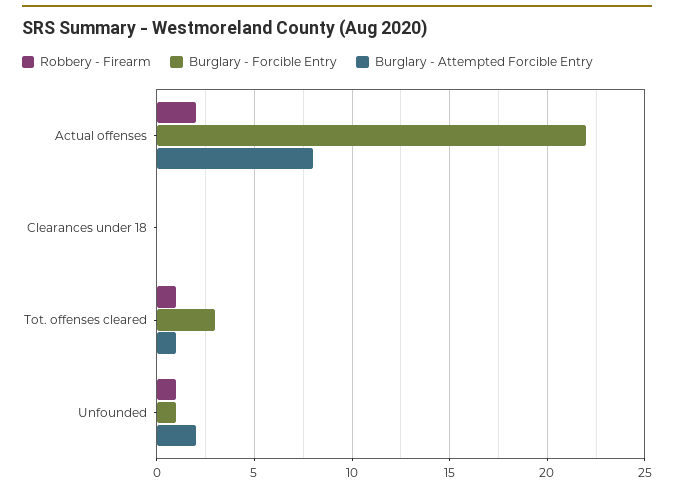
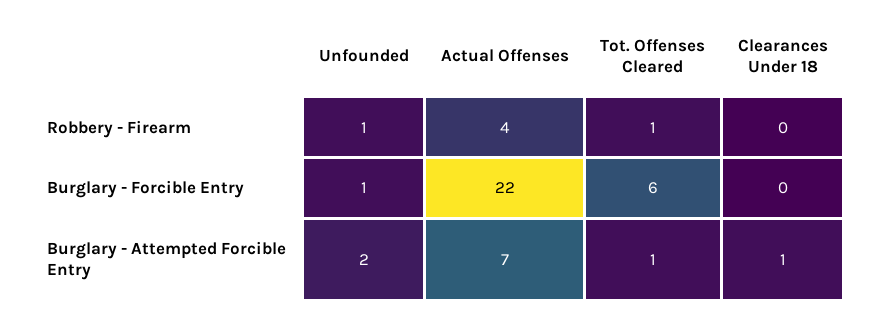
  {
    "Robbery - Firearm": {
-     "Actual offenses": 2,
+     "Actual offenses": 4,
      "Clearances under 18": 0,
      "Tot. offenses cleared": 1,
      "Unfounded": 1
    },
    "Burglary - Forcible Entry": {
      "Actual offenses": 22,
      "Clearances under 18": 0,
-     "Tot. offenses cleared": 3,
+     "Tot. offenses cleared": 6,
      "Unfounded": 1
    },
    "Burglary - Attempted Forcible Entry": {
-     "Actual offenses": 8,
+     "Actual offenses": 7,
-     "Clearances under 18": 0,
+     "Clearances under 18": 1,
      "Tot. offenses cleared": 1,
      "Unfounded": 2
    }
  }

